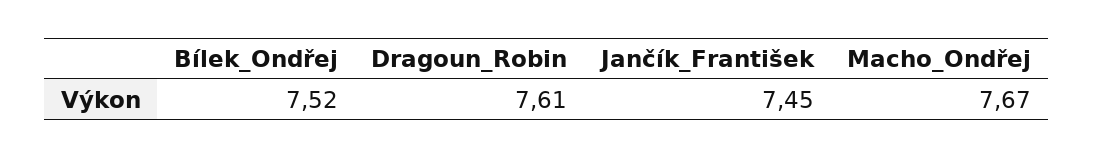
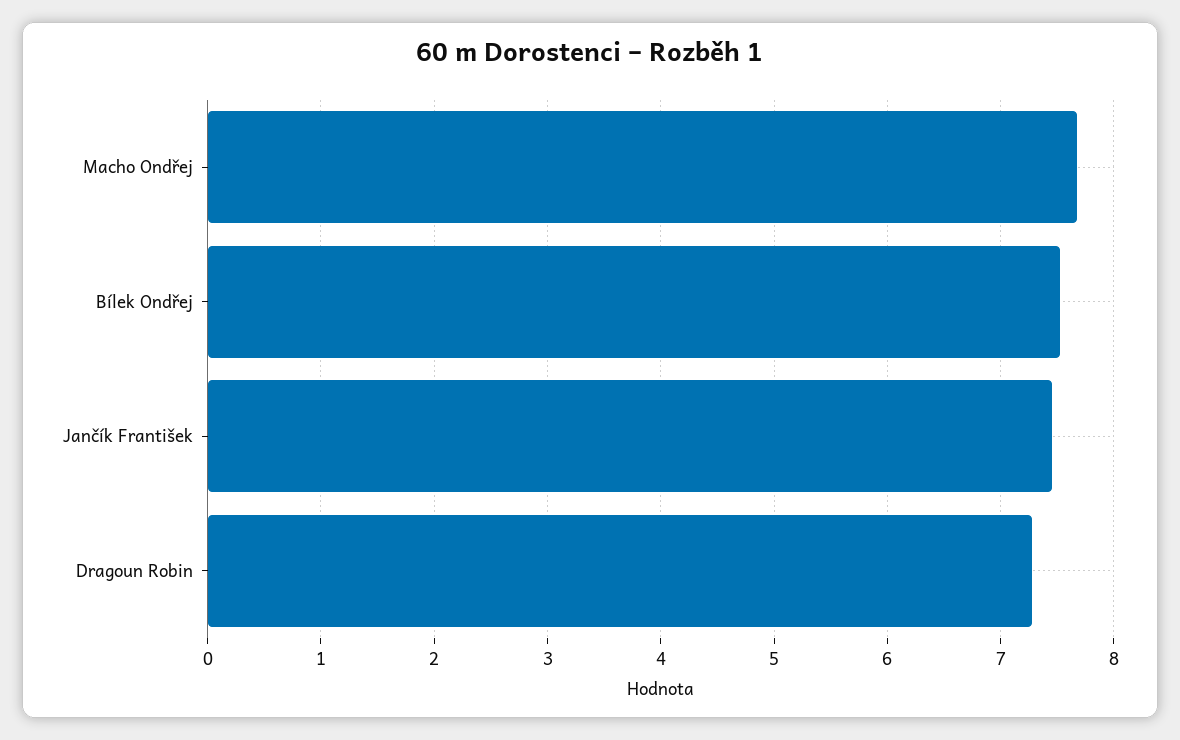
  {
    "Bílek_Ondřej": 7.52,
-   "Dragoun_Robin": 7.61,
+   "Dragoun_Robin": 7.3,
    "Jančík_František": 7.45,
    "Macho_Ondřej": 7.67
  }

